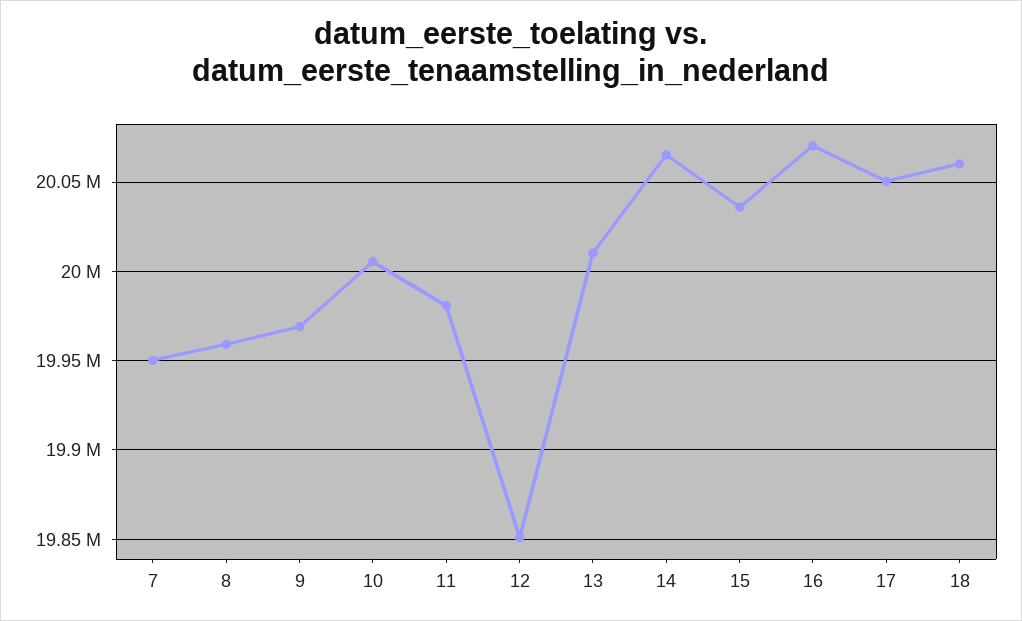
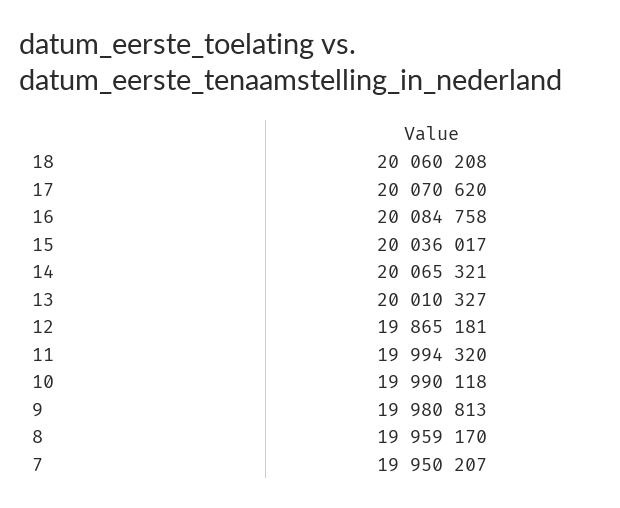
  {
    "7": 19950207,
    "8": 19959170,
-   "9": 19970000,
+   "9": 19980813,
-   "10": 20005000,
+   "10": 19990118,
-   "11": 19980000,
+   "11": 19994320,
-   "12": 19850000,
+   "12": 19865181,
    "13": 20010327,
    "14": 20065321,
    "15": 20036017,
-   "16": 20070000,
+   "16": 20084758,
-   "17": 20050000,
+   "17": 20070620,
    "18": 20060208
  }

